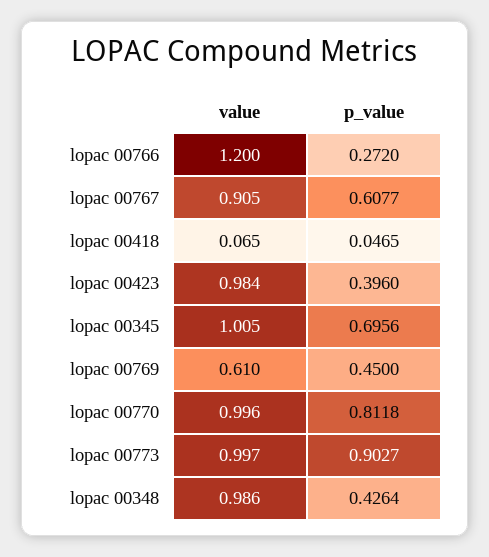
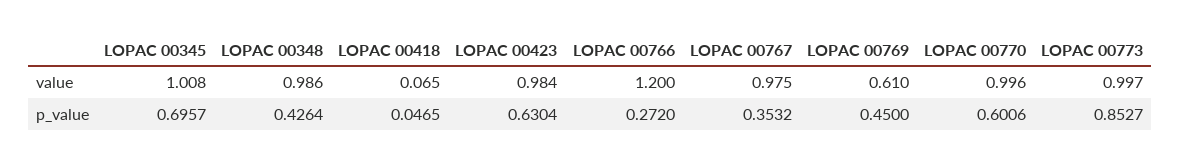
  {
    "value": {
      "lopac 00766": 1.2,
-     "lopac 00767": 0.905,
+     "lopac 00767": 0.975,
      "lopac 00418": 0.065,
      "lopac 00423": 0.984,
-     "lopac 00345": 1.005,
+     "lopac 00345": 1.008,
      "lopac 00769": 0.61,
      "lopac 00770": 0.996,
      "lopac 00773": 0.997,
      "lopac 00348": 0.986
    },
    "p_value": {
      "lopac 00766": 0.272,
-     "lopac 00767": 0.6077,
+     "lopac 00767": 0.3532,
      "lopac 00418": 0.0465,
-     "lopac 00423": 0.396,
+     "lopac 00423": 0.6304,
-     "lopac 00345": 0.6956,
+     "lopac 00345": 0.6957,
      "lopac 00769": 0.45,
-     "lopac 00770": 0.8118,
+     "lopac 00770": 0.6006,
-     "lopac 00773": 0.9027,
+     "lopac 00773": 0.8527,
      "lopac 00348": 0.4264
    }
  }

